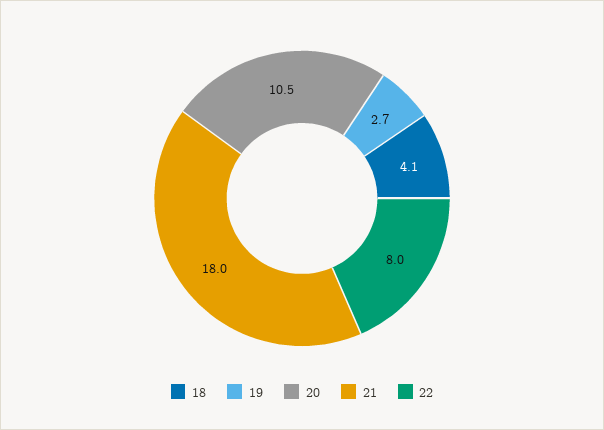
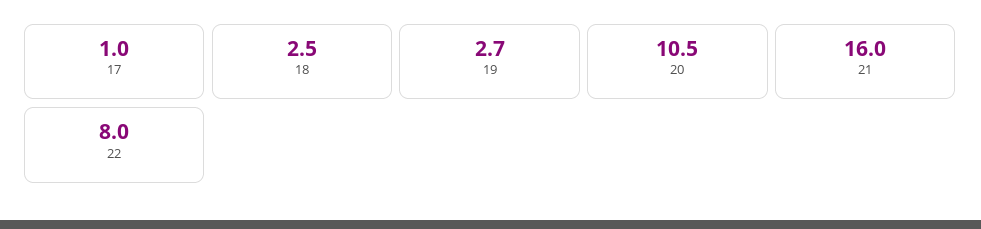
  {
-   "18": 4.1,
+   "18": 2.5,
    "19": 2.7,
    "20": 10.5,
-   "21": 18,
+   "21": 16,
-   "22": 8
+   "22": 8,
+   "17": 1
  }

